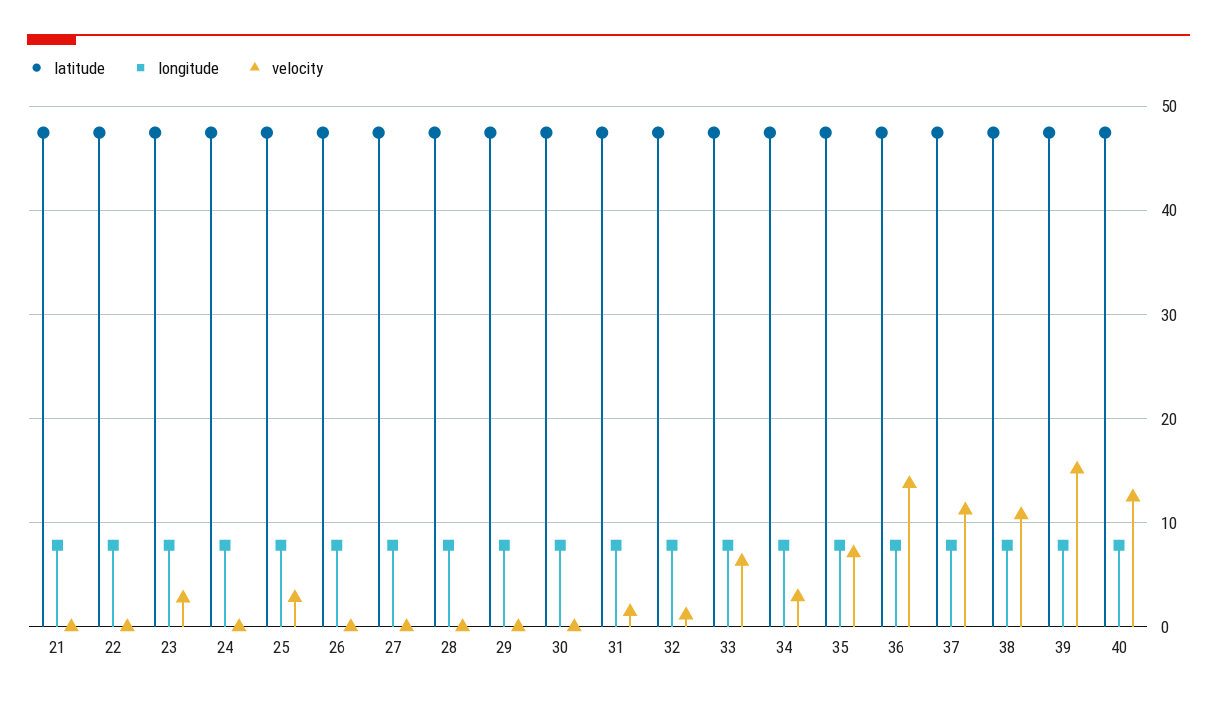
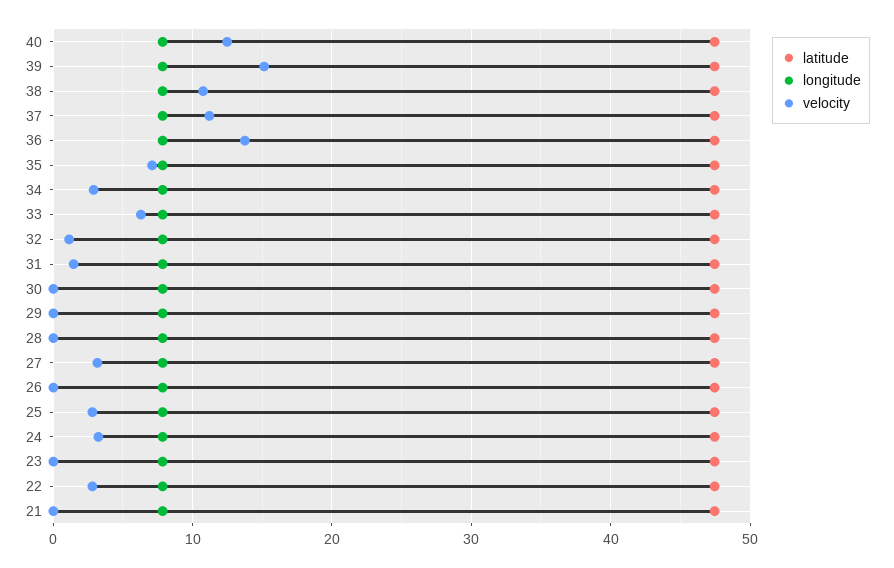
  {
    "latitude": {
      "21": 47,
      "22": 47,
      "23": 47,
      "24": 47,
      "25": 47,
      "26": 47,
      "27": 47,
      "28": 47,
      "29": 47,
      "30": 47,
      "31": 47,
      "32": 47,
      "33": 47,
      "34": 47,
      "35": 47,
      "36": 47,
      "37": 47,
      "38": 47,
      "39": 47,
      "40": 47
    },
    "longitude": {
      "21": 8,
      "22": 8,
      "23": 8,
      "24": 8,
      "25": 8,
      "26": 8,
      "27": 8,
      "28": 8,
      "29": 8,
      "30": 8,
      "31": 8,
      "32": 8,
      "33": 8,
      "34": 8,
      "35": 8,
      "36": 8,
      "37": 8,
      "38": 8,
      "39": 8,
      "40": 8
    },
    "velocity": {
      "21": 0,
-     "22": 0,
+     "22": 3,
-     "23": 3,
+     "23": 0,
-     "24": 0,
+     "24": 3,
      "25": 3,
      "26": 0,
-     "27": 0,
+     "27": 3,
      "28": 0,
      "29": 0,
      "30": 0,
      "31": 1,
      "32": 1,
      "33": 6,
      "34": 3,
      "35": 7,
      "36": 14,
      "37": 11,
      "38": 11,
      "39": 15,
      "40": 12
    }
  }

